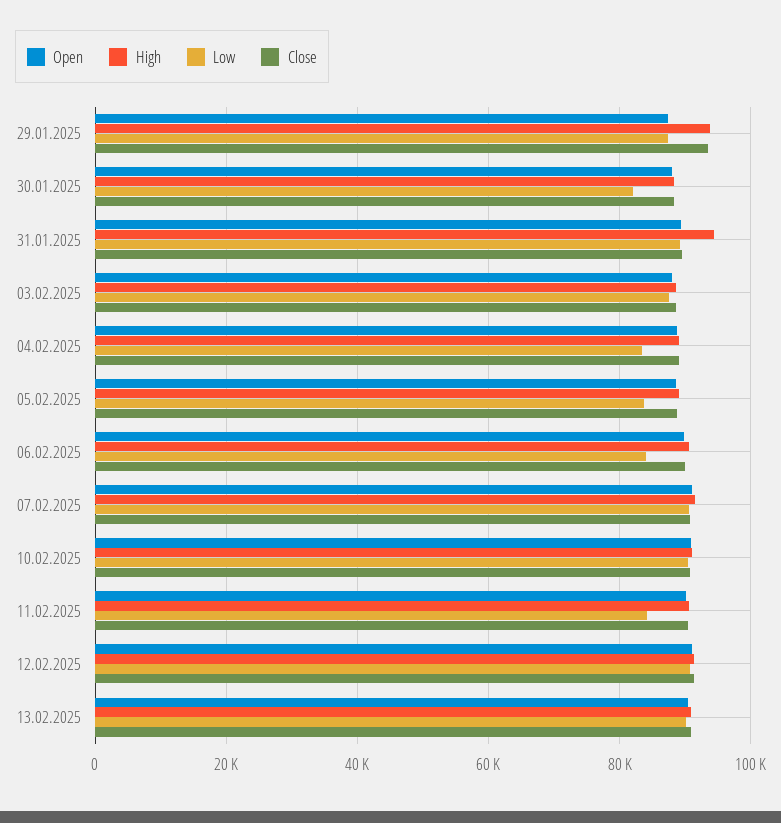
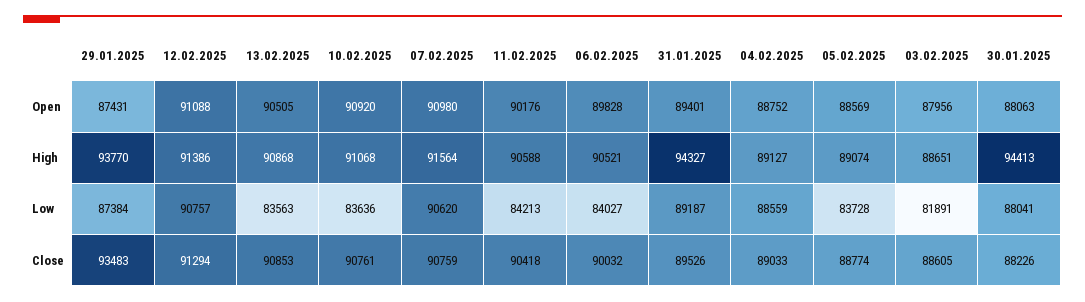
  {
    "Open": {
      "29.01.2025": 87431,
      "30.01.2025": 88063,
      "31.01.2025": 89401,
      "03.02.2025": 87956,
      "04.02.2025": 88752,
      "05.02.2025": 88569,
      "06.02.2025": 89828,
      "07.02.2025": 90980,
      "10.02.2025": 90920,
      "11.02.2025": 90176,
      "12.02.2025": 91088,
      "13.02.2025": 90505
    },
    "High": {
      "29.01.2025": 93770,
-     "30.01.2025": 88000,
+     "30.01.2025": 94413,
      "31.01.2025": 94327,
      "03.02.2025": 88651,
      "04.02.2025": 89127,
      "05.02.2025": 89074,
      "06.02.2025": 90521,
      "07.02.2025": 91564,
      "10.02.2025": 91068,
      "11.02.2025": 90588,
      "12.02.2025": 91386,
      "13.02.2025": 90868
    },
    "Low": {
      "29.01.2025": 87384,
-     "30.01.2025": 82000,
+     "30.01.2025": 88041,
      "31.01.2025": 89187,
-     "03.02.2025": 88000,
+     "03.02.2025": 81891,
-     "04.02.2025": 84000,
+     "04.02.2025": 88559,
      "05.02.2025": 83728,
      "06.02.2025": 84027,
      "07.02.2025": 90620,
-     "10.02.2025": 90000,
+     "10.02.2025": 83636,
      "11.02.2025": 84213,
      "12.02.2025": 90757,
-     "13.02.2025": 90000
+     "13.02.2025": 83563
    },
    "Close": {
      "29.01.2025": 93483,
      "30.01.2025": 88226,
      "31.01.2025": 89526,
      "03.02.2025": 88605,
      "04.02.2025": 89033,
      "05.02.2025": 88774,
      "06.02.2025": 90032,
      "07.02.2025": 90759,
      "10.02.2025": 90761,
      "11.02.2025": 90418,
      "12.02.2025": 91294,
      "13.02.2025": 90853
    }
  }

